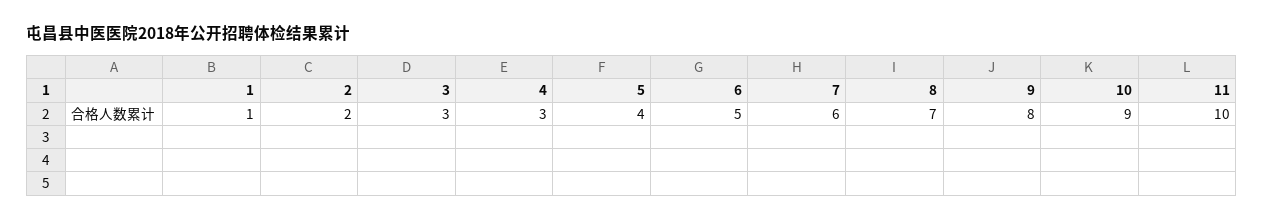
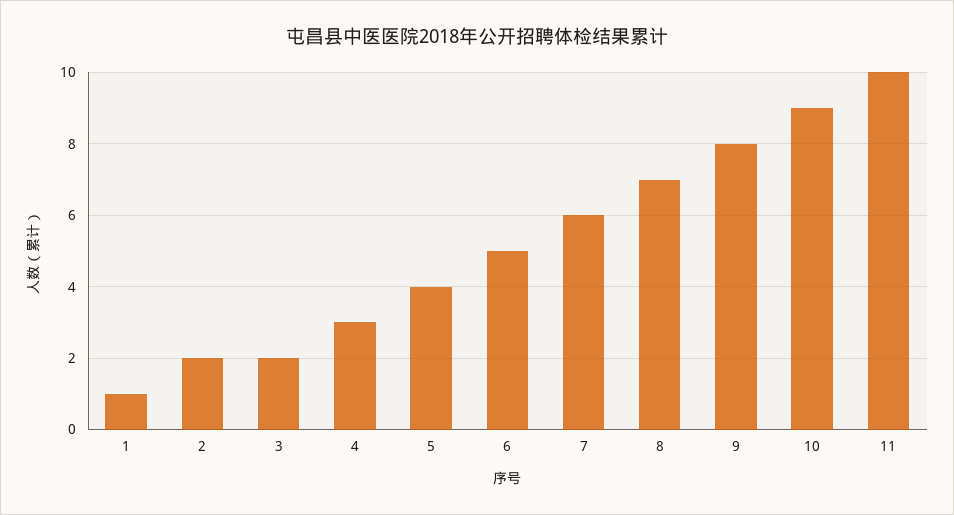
  {
    "1": 1,
    "2": 2,
-   "3": 3,
+   "3": 2,
    "4": 3,
    "5": 4,
    "6": 5,
    "7": 6,
    "8": 7,
    "9": 8,
    "10": 9,
    "11": 10
  }

